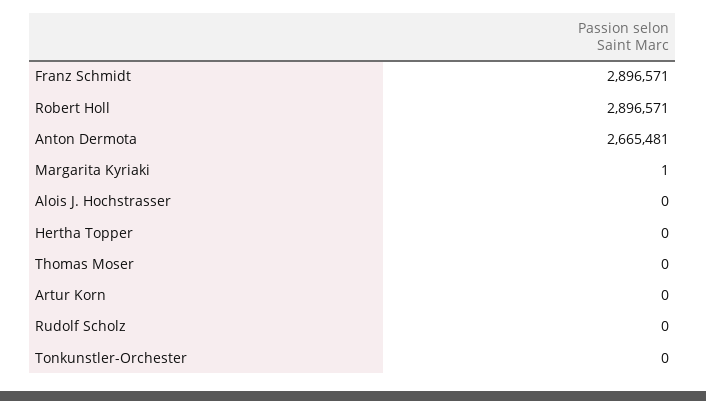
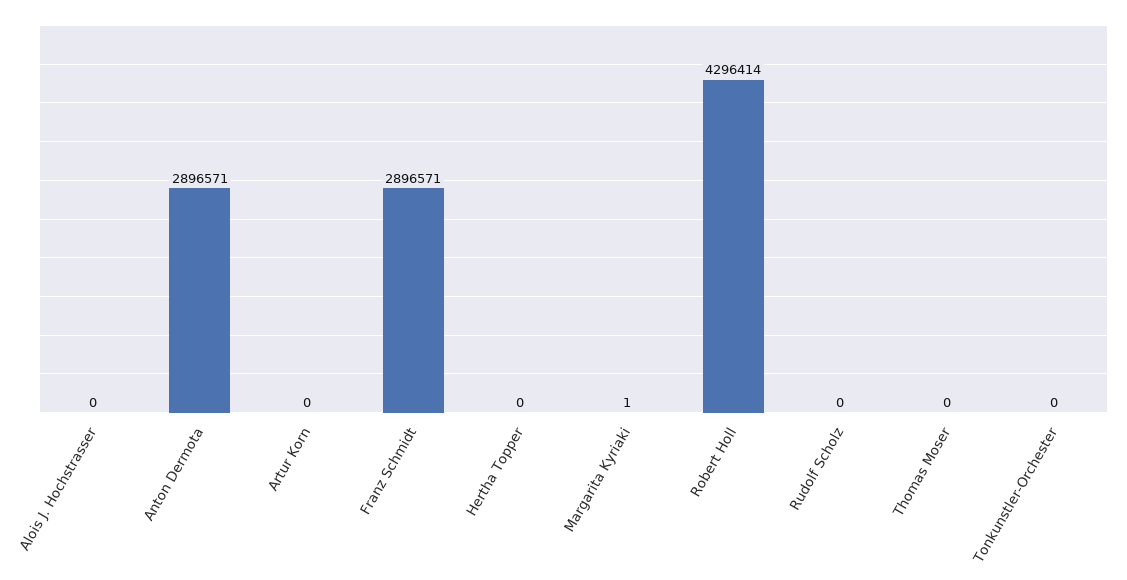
  {
    "Franz Schmidt": 2896571,
-   "Robert Holl": 2896571,
+   "Robert Holl": 4296414,
-   "Anton Dermota": 2665481,
+   "Anton Dermota": 2896571,
    "Margarita Kyriaki": 1,
    "Alois J. Hochstrasser": 0,
    "Hertha Topper": 0,
    "Thomas Moser": 0,
    "Artur Korn": 0,
    "Rudolf Scholz": 0,
    "Tonkunstler-Orchester": 0
  }

